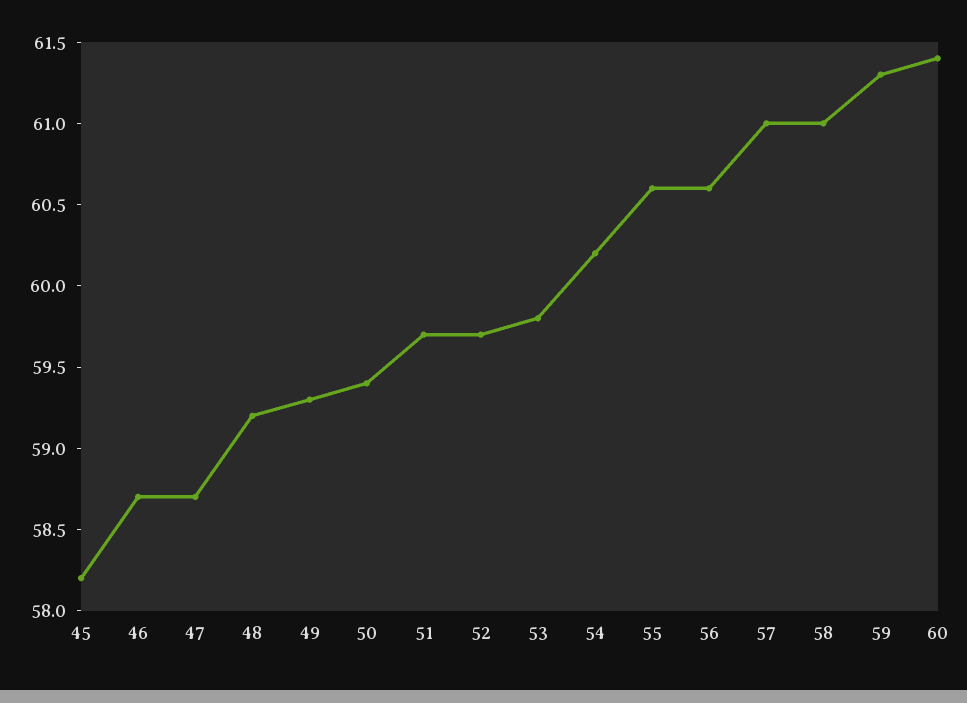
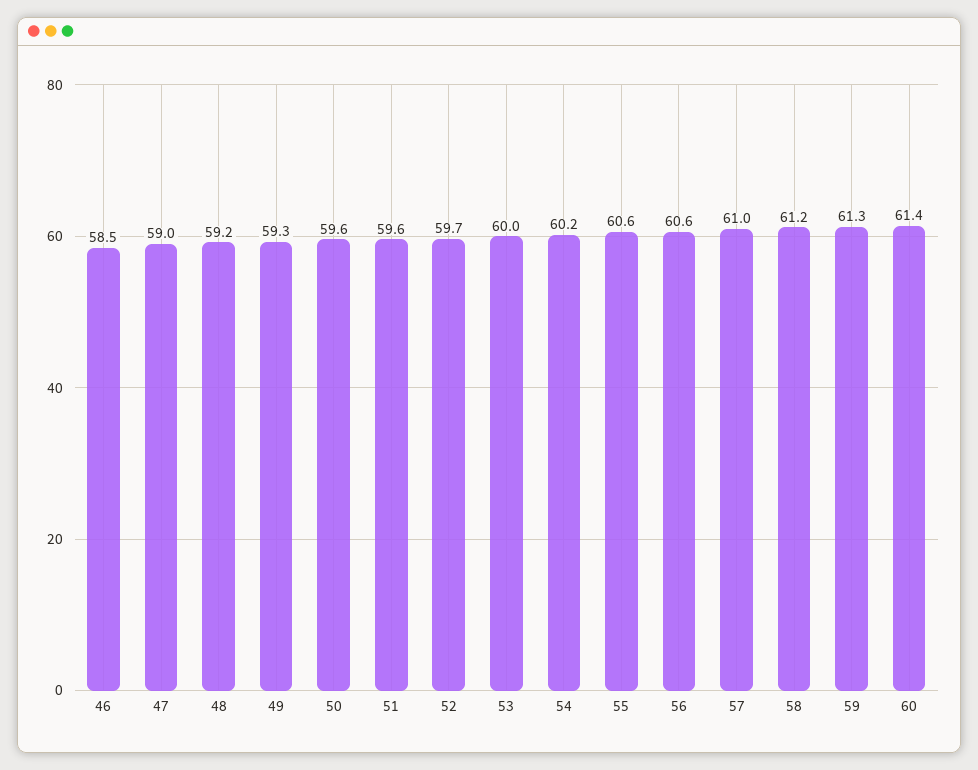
  {
-   "45": 58.2,
-   "46": 58.7,
+   "46": 58.5,
-   "47": 58.7,
+   "47": 59,
    "48": 59.2,
    "49": 59.3,
-   "50": 59.4,
+   "50": 59.6,
-   "51": 59.7,
+   "51": 59.6,
    "52": 59.7,
-   "53": 59.8,
+   "53": 60,
    "54": 60.2,
    "55": 60.6,
    "56": 60.6,
    "57": 61,
-   "58": 61,
+   "58": 61.2,
    "59": 61.3,
    "60": 61.4
  }

